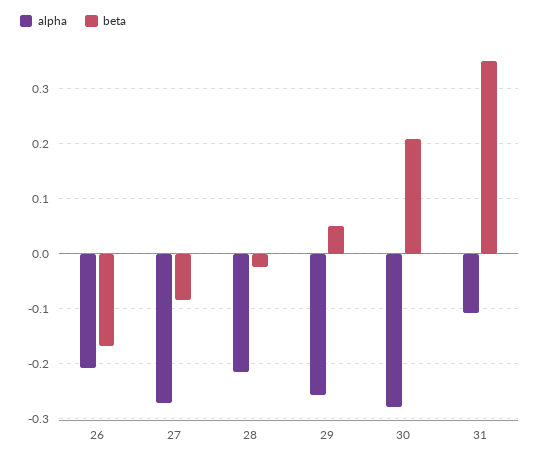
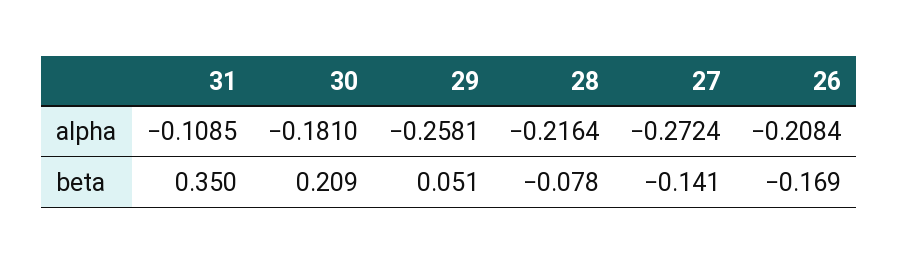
  {
    "alpha": {
      "26": -0.2084,
      "27": -0.2724,
      "28": -0.2164,
      "29": -0.2581,
-     "30": -0.28,
+     "30": -0.181,
      "31": -0.1085
    },
    "beta": {
      "26": -0.169,
-     "27": -0.08,
+     "27": -0.141,
-     "28": -0.02,
+     "28": -0.078,
      "29": 0.051,
      "30": 0.209,
      "31": 0.35
    }
  }

